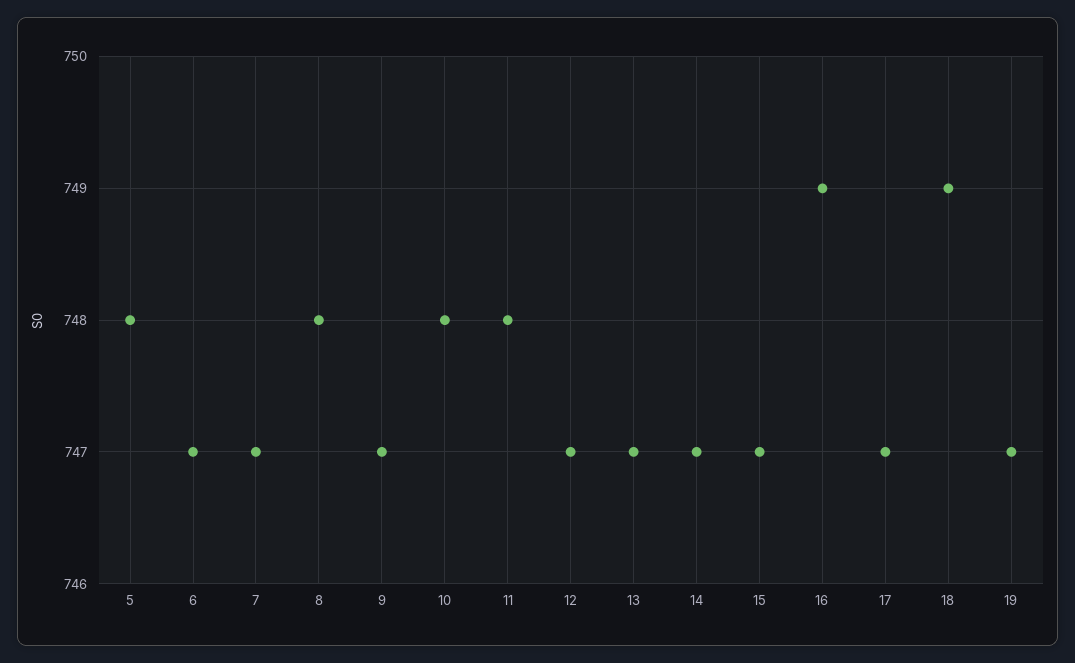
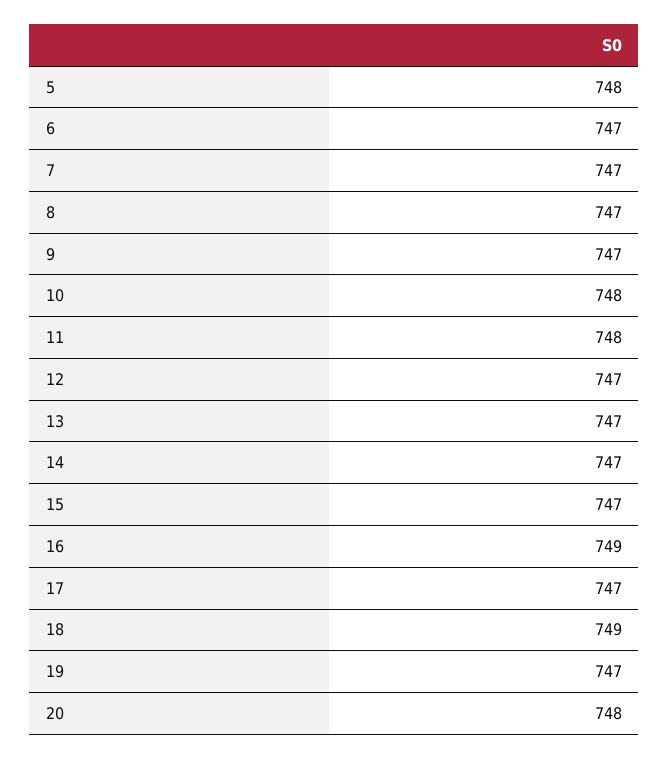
  {
    "5": 748,
    "6": 747,
    "7": 747,
-   "8": 748,
+   "8": 747,
    "9": 747,
    "10": 748,
    "11": 748,
    "12": 747,
    "13": 747,
    "14": 747,
    "15": 747,
    "16": 749,
    "17": 747,
    "18": 749,
-   "19": 747
+   "19": 747,
+   "20": 748
  }

